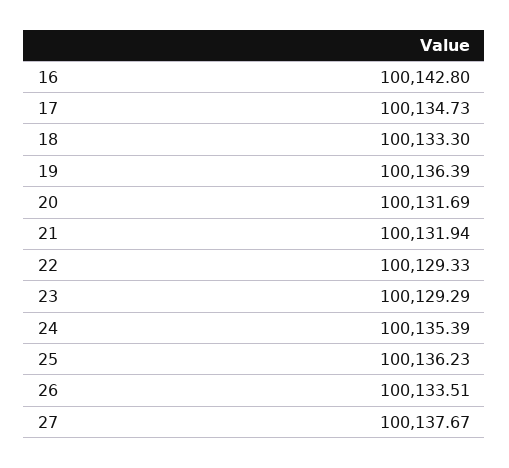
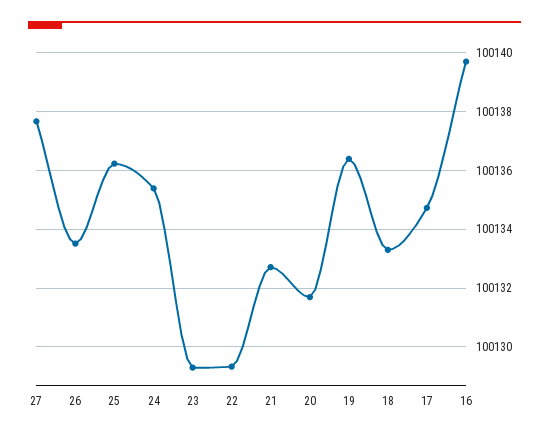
  {
-   "16": 100142.8,
+   "16": 100139.75,
    "17": 100134.73,
    "18": 100133.3,
    "19": 100136.39,
    "20": 100131.69,
-   "21": 100131.94,
+   "21": 100132.75,
    "22": 100129.33,
    "23": 100129.29,
    "24": 100135.39,
    "25": 100136.23,
    "26": 100133.51,
    "27": 100137.67
  }

